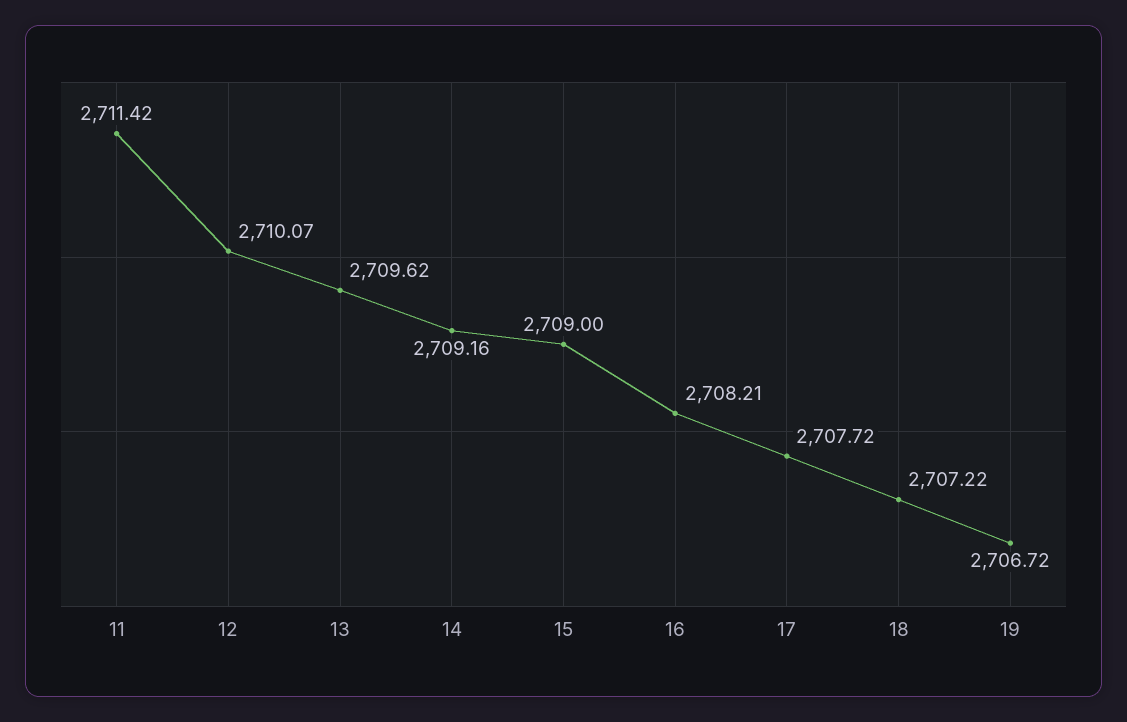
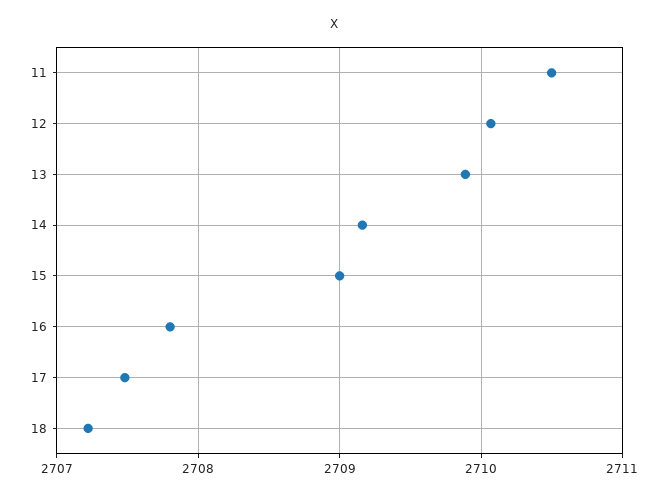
  {
-   "11": 2711.42,
+   "11": 2710.5,
    "12": 2710.07,
-   "13": 2709.62,
+   "13": 2709.9,
    "14": 2709.16,
    "15": 2709,
-   "16": 2708.21,
+   "16": 2707.8,
-   "17": 2707.72,
+   "17": 2707.5,
-   "18": 2707.22,
+   "18": 2707.22
-   "19": 2706.72
  }

